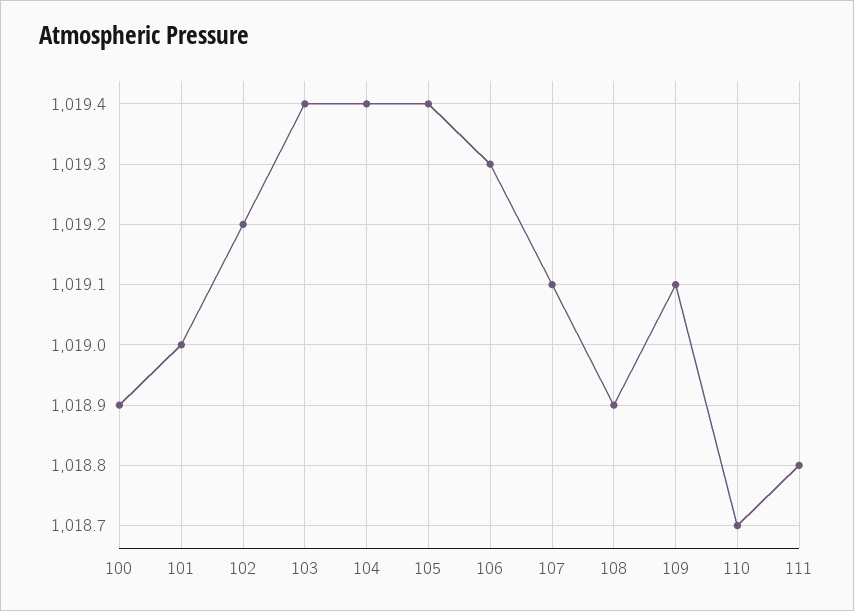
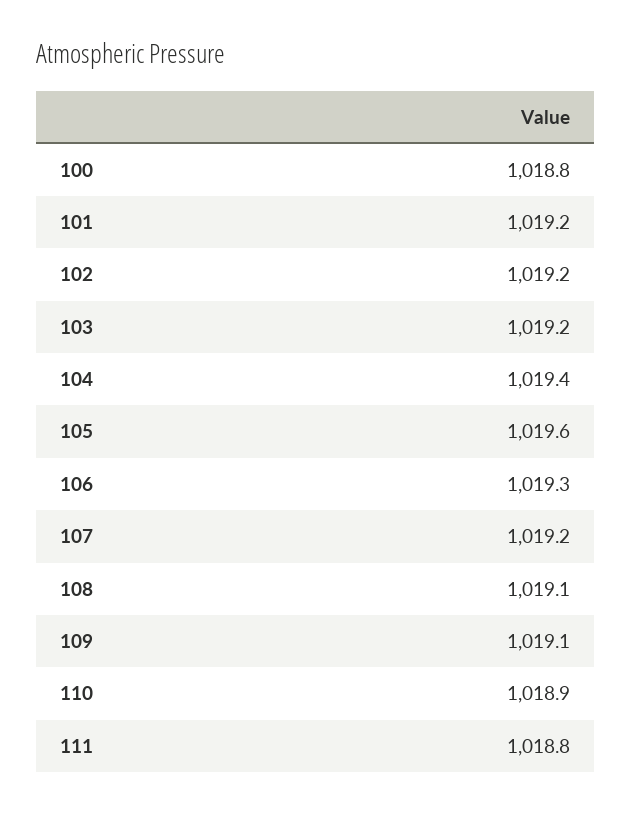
  {
-   "100": 1018.9,
+   "100": 1018.8,
-   "101": 1019,
+   "101": 1019.2,
    "102": 1019.2,
-   "103": 1019.4,
+   "103": 1019.2,
    "104": 1019.4,
-   "105": 1019.4,
+   "105": 1019.6,
    "106": 1019.3,
-   "107": 1019.1,
+   "107": 1019.2,
-   "108": 1018.9,
+   "108": 1019.1,
    "109": 1019.1,
-   "110": 1018.7,
+   "110": 1018.9,
    "111": 1018.8
  }

